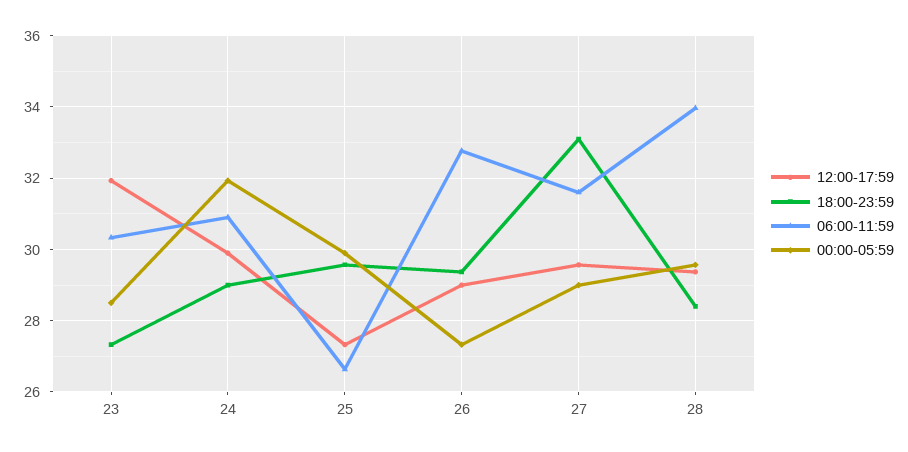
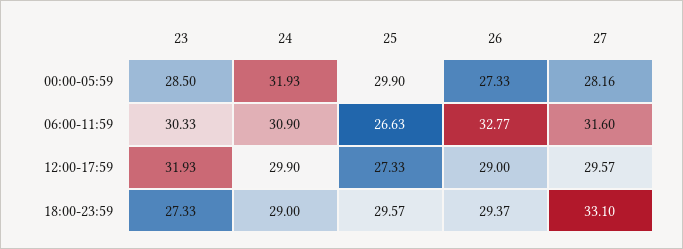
  {
    "12:00-17:59": {
      "23": 31.93,
      "24": 29.9,
      "25": 27.33,
      "26": 29,
-     "27": 29.57,
+     "27": 29.57
-     "28": 29.4
    },
    "18:00-23:59": {
      "23": 27.33,
      "24": 29,
      "25": 29.57,
      "26": 29.37,
-     "27": 33.1,
+     "27": 33.1
-     "28": 28.4
    },
    "06:00-11:59": {
      "23": 30.33,
      "24": 30.9,
      "25": 26.63,
      "26": 32.77,
-     "27": 31.6,
+     "27": 31.6
-     "28": 34
    },
    "00:00-05:59": {
      "23": 28.5,
      "24": 31.93,
      "25": 29.9,
      "26": 27.33,
-     "27": 29,
+     "27": 28.16
-     "28": 29.6
    }
  }

